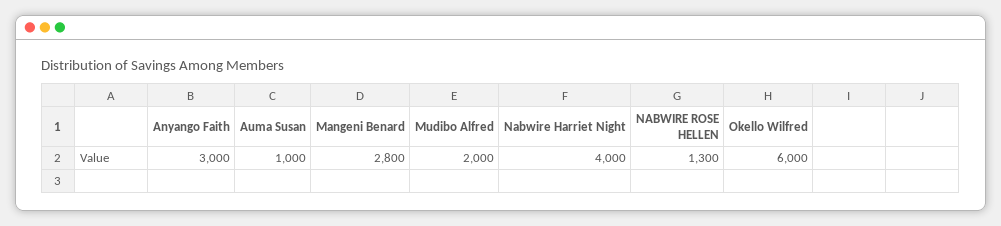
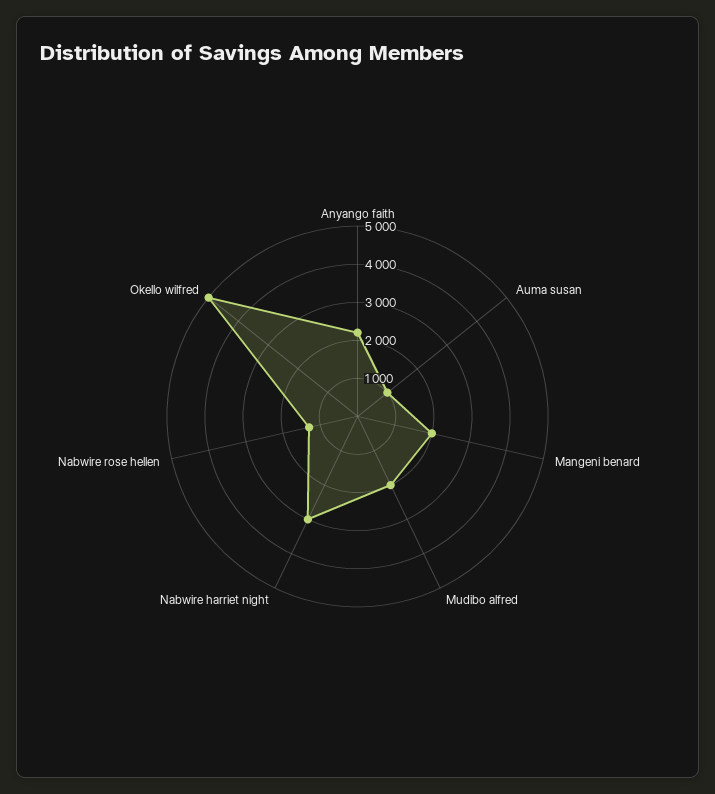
  {
-   "Anyango Faith": 3000,
+   "Anyango Faith": 2250,
    "Auma Susan": 1000,
-   "Mangeni Benard": 2800,
+   "Mangeni Benard": 2000,
    "Mudibo Alfred": 2000,
-   "Nabwire Harriet Night": 4000,
+   "Nabwire Harriet Night": 3000,
    "NABWIRE ROSE HELLEN": 1300,
-   "Okello Wilfred": 6000
+   "Okello Wilfred": 5000
  }

